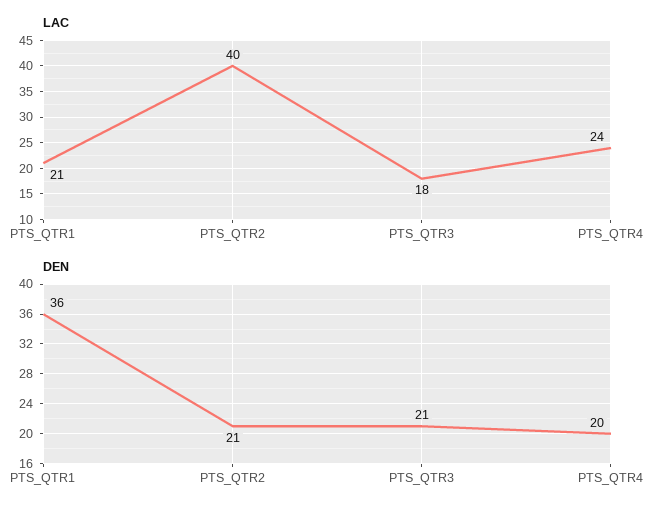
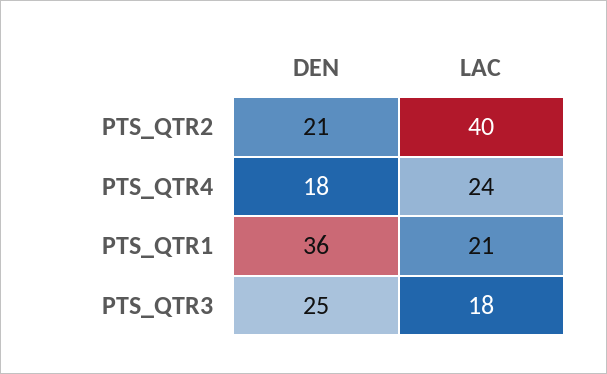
  {
    "LAC": {
      "PTS_QTR1": 21,
      "PTS_QTR2": 40,
      "PTS_QTR3": 18,
      "PTS_QTR4": 24
    },
    "DEN": {
      "PTS_QTR1": 36,
      "PTS_QTR2": 21,
-     "PTS_QTR3": 21,
+     "PTS_QTR3": 25,
-     "PTS_QTR4": 20
+     "PTS_QTR4": 18
    }
  }

